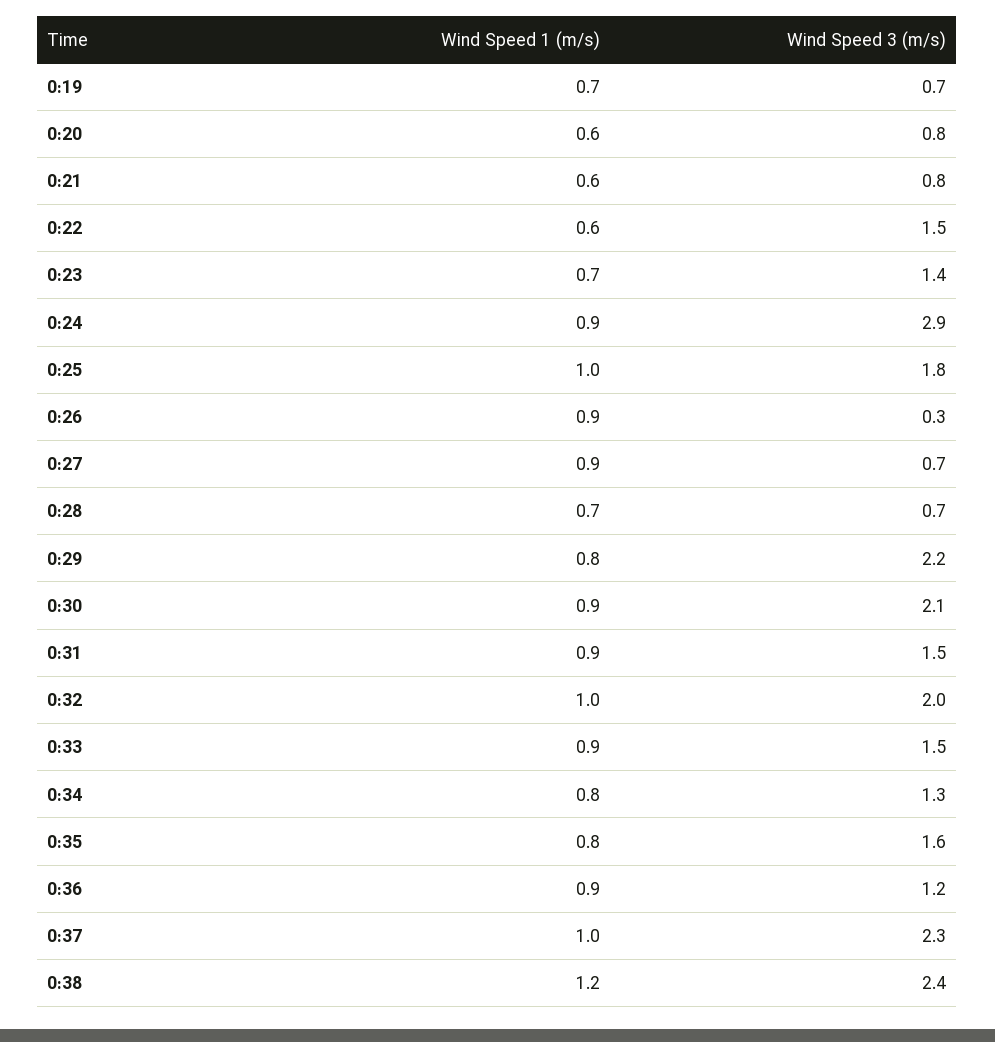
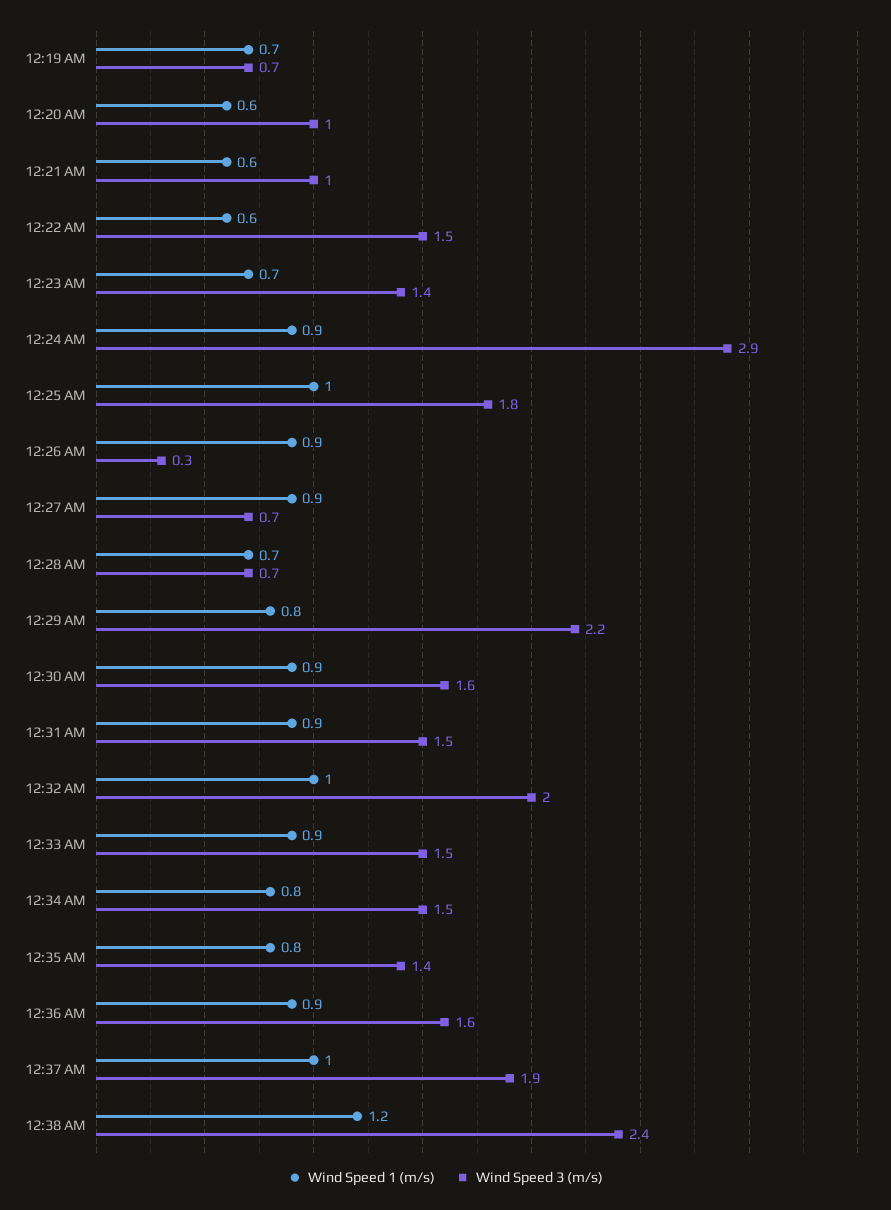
  {
    "Wind Speed 1 (m/s)": {
      "0:19": 0.7,
      "0:20": 0.6,
      "0:21": 0.6,
      "0:22": 0.6,
      "0:23": 0.7,
      "0:24": 0.9,
      "0:25": 1,
      "0:26": 0.9,
      "0:27": 0.9,
      "0:28": 0.7,
      "0:29": 0.8,
      "0:30": 0.9,
      "0:31": 0.9,
      "0:32": 1,
      "0:33": 0.9,
      "0:34": 0.8,
      "0:35": 0.8,
      "0:36": 0.9,
      "0:37": 1,
      "0:38": 1.2
    },
    "Wind Speed 3 (m/s)": {
      "0:19": 0.7,
-     "0:20": 0.8,
+     "0:20": 1,
-     "0:21": 0.8,
+     "0:21": 1,
      "0:22": 1.5,
      "0:23": 1.4,
      "0:24": 2.9,
      "0:25": 1.8,
      "0:26": 0.3,
      "0:27": 0.7,
      "0:28": 0.7,
      "0:29": 2.2,
-     "0:30": 2.1,
+     "0:30": 1.6,
      "0:31": 1.5,
      "0:32": 2,
      "0:33": 1.5,
-     "0:34": 1.3,
+     "0:34": 1.5,
-     "0:35": 1.6,
+     "0:35": 1.4,
-     "0:36": 1.2,
+     "0:36": 1.6,
-     "0:37": 2.3,
+     "0:37": 1.9,
      "0:38": 2.4
    }
  }

